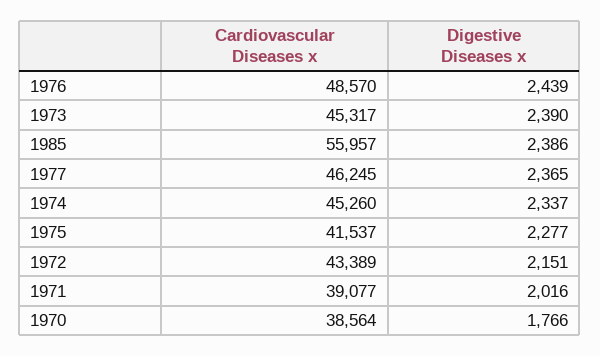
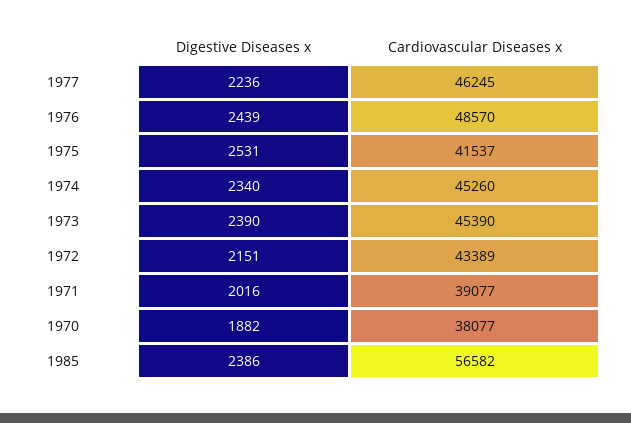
  {
    "Cardiovascular Diseases x": {
      "1976": 48570,
-     "1973": 45317,
+     "1973": 45390,
-     "1985": 55957,
+     "1985": 56582,
      "1977": 46245,
      "1974": 45260,
      "1975": 41537,
      "1972": 43389,
      "1971": 39077,
-     "1970": 38564
+     "1970": 38077
    },
    "Digestive Diseases x": {
      "1976": 2439,
      "1973": 2390,
      "1985": 2386,
-     "1977": 2365,
+     "1977": 2236,
-     "1974": 2337,
+     "1974": 2340,
-     "1975": 2277,
+     "1975": 2531,
      "1972": 2151,
      "1971": 2016,
-     "1970": 1766
+     "1970": 1882
    }
  }

